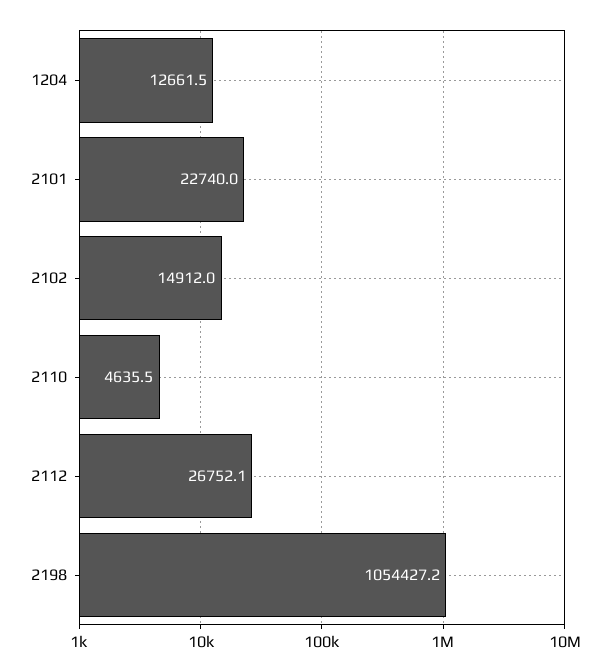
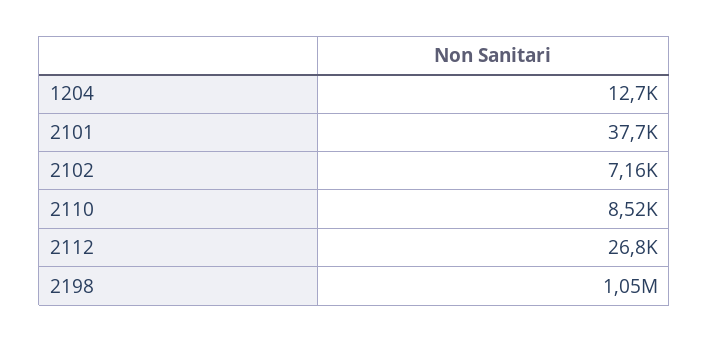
  {
    "1204": 12661.5,
-   "2101": 22740,
+   "2101": 37700,
-   "2102": 14912,
+   "2102": 7160,
-   "2110": 4635.5,
+   "2110": 8520,
    "2112": 26752.1,
    "2198": 1054427.2
  }

